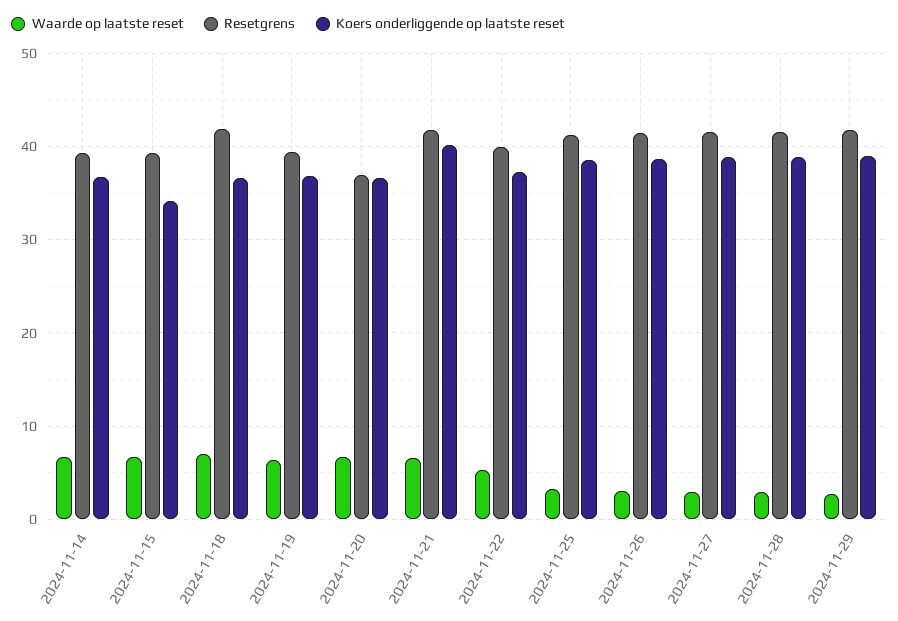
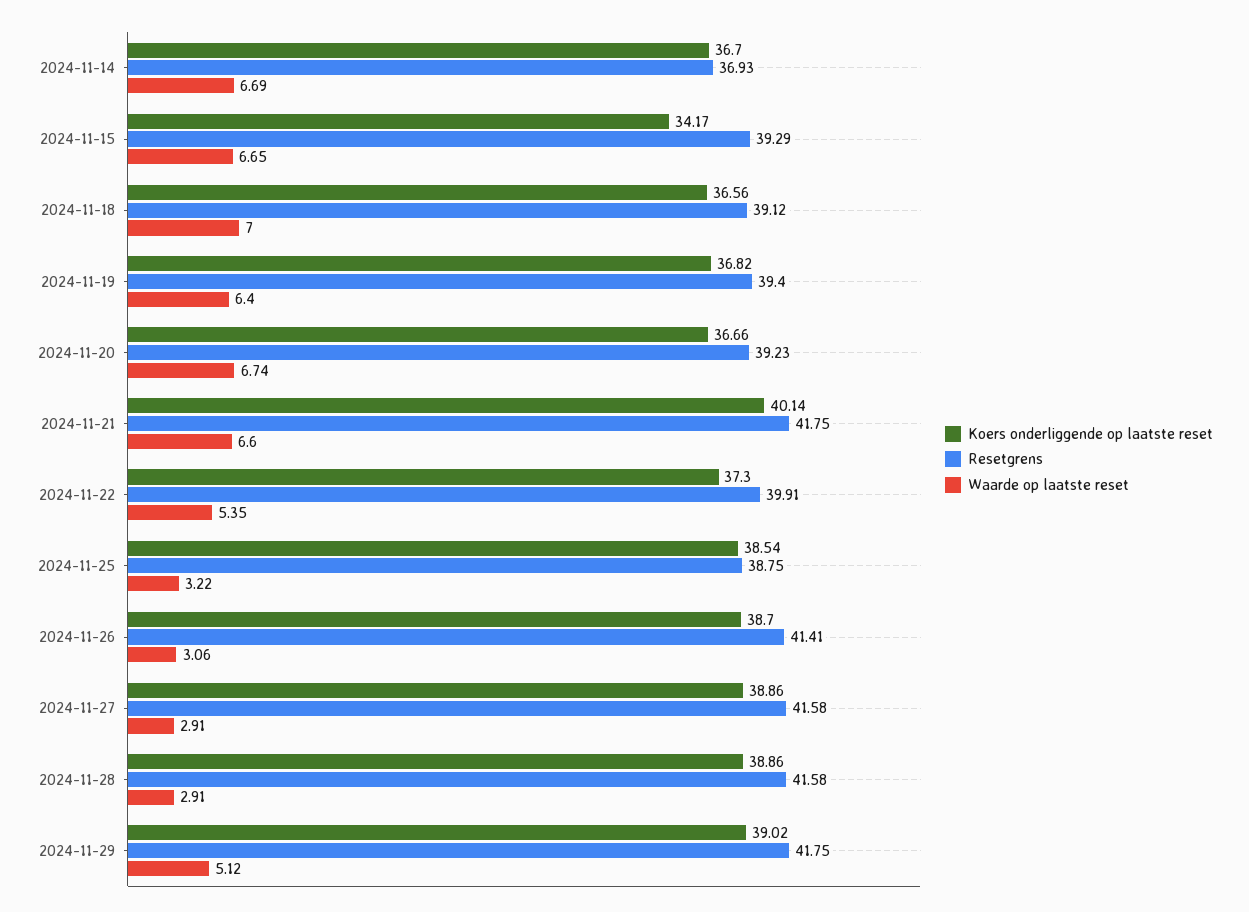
  {
    "Waarde op laatste reset": {
      "2024-11-14": 6.69,
      "2024-11-15": 6.65,
      "2024-11-18": 7,
      "2024-11-19": 6.4,
      "2024-11-20": 6.74,
      "2024-11-21": 6.6,
      "2024-11-22": 5.35,
      "2024-11-25": 3.22,
      "2024-11-26": 3.06,
      "2024-11-27": 2.91,
      "2024-11-28": 2.91,
-     "2024-11-29": 3
+     "2024-11-29": 5.12
    },
    "Resetgrens": {
-     "2024-11-14": 39,
+     "2024-11-14": 36.93,
      "2024-11-15": 39.29,
-     "2024-11-18": 42,
+     "2024-11-18": 39.12,
      "2024-11-19": 39.4,
-     "2024-11-20": 37,
+     "2024-11-20": 39.23,
      "2024-11-21": 41.75,
      "2024-11-22": 39.91,
-     "2024-11-25": 41,
+     "2024-11-25": 38.75,
      "2024-11-26": 41.41,
      "2024-11-27": 41.58,
      "2024-11-28": 41.58,
      "2024-11-29": 41.75
    },
    "Koers onderliggende op laatste reset": {
      "2024-11-14": 36.7,
      "2024-11-15": 34.17,
      "2024-11-18": 36.56,
      "2024-11-19": 36.82,
      "2024-11-20": 36.66,
      "2024-11-21": 40.14,
      "2024-11-22": 37.3,
      "2024-11-25": 38.54,
      "2024-11-26": 38.7,
      "2024-11-27": 38.86,
      "2024-11-28": 38.86,
      "2024-11-29": 39.02
    }
  }

